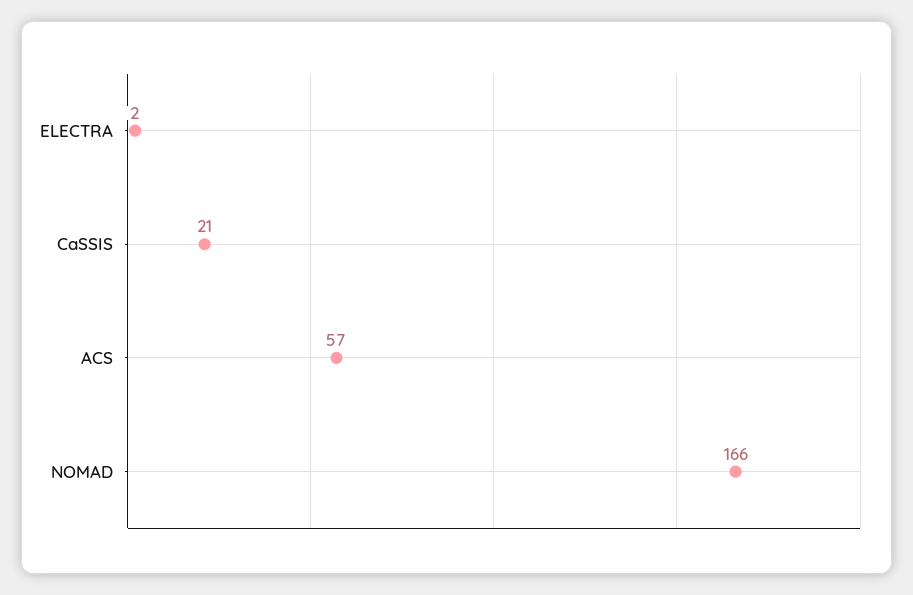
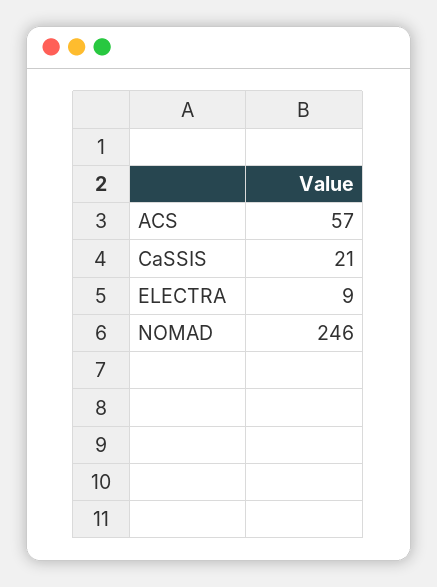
  {
-   "ELECTRA": 2,
+   "ELECTRA": 9,
    "CaSSIS": 21,
    "ACS": 57,
-   "NOMAD": 166
+   "NOMAD": 246
  }

